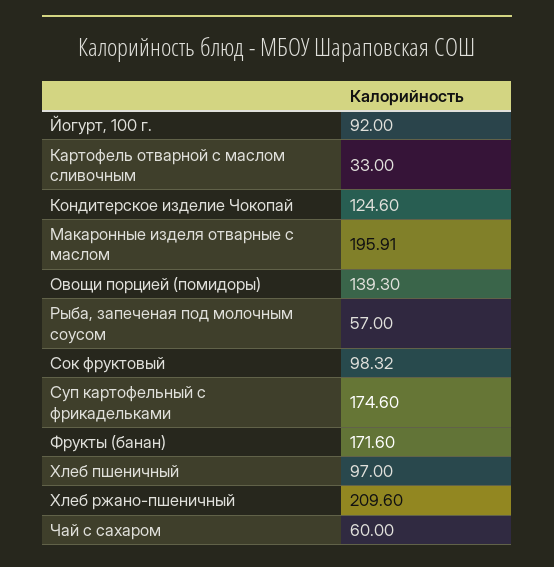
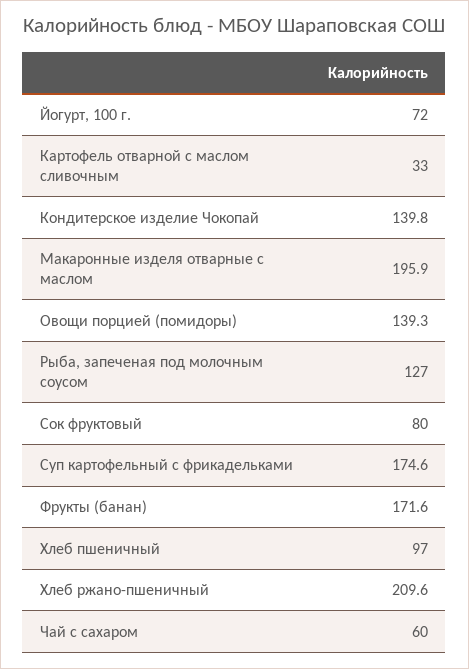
  {
-   "Йогурт, 100 г.": 92,
+   "Йогурт, 100 г.": 72,
    "Картофель отварной с маслом сливочным": 33,
-   "Кондитерское изделие Чокопай": 124.6,
+   "Кондитерское изделие Чокопай": 139.8,
    "Макаронные изделя отварные с маслом": 195.91,
    "Овощи порцией (помидоры)": 139.3,
-   "Рыба, запеченая под молочным соусом": 57,
+   "Рыба, запеченая под молочным соусом": 127,
-   "Сок фруктовый": 98.32,
+   "Сок фруктовый": 80,
    "Суп картофельный с фрикадельками": 174.6,
    "Фрукты (банан)": 171.6,
    "Хлеб пшеничный": 97,
    "Хлеб ржано-пшеничный": 209.6,
    "Чай с сахаром": 60
  }

